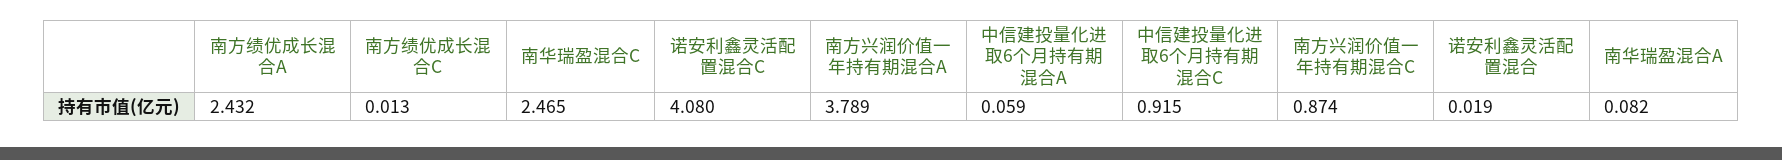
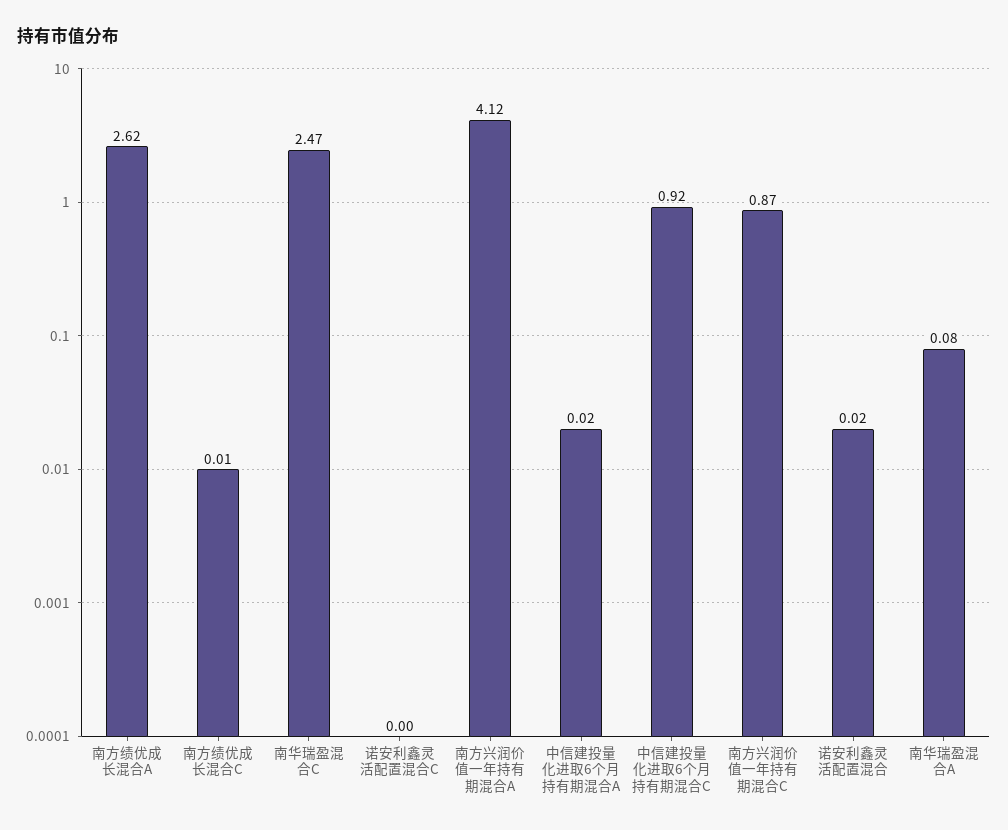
  {
-   "南方绩优成长混合A": 2.432,
+   "南方绩优成长混合A": 2.62,
    "南方绩优成长混合C": 0.013,
    "南华瑞盈混合C": 2.465,
-   "诺安利鑫灵活配置混合C": 4.08,
+   "诺安利鑫灵活配置混合C": 0,
-   "南方兴润价值一年持有期混合A": 3.789,
+   "南方兴润价值一年持有期混合A": 4.12,
-   "中信建投量化进取6个月持有期混合A": 0.059,
+   "中信建投量化进取6个月持有期混合A": 0.02,
    "中信建投量化进取6个月持有期混合C": 0.915,
    "南方兴润价值一年持有期混合C": 0.874,
    "诺安利鑫灵活配置混合": 0.019,
    "南华瑞盈混合A": 0.082
  }

